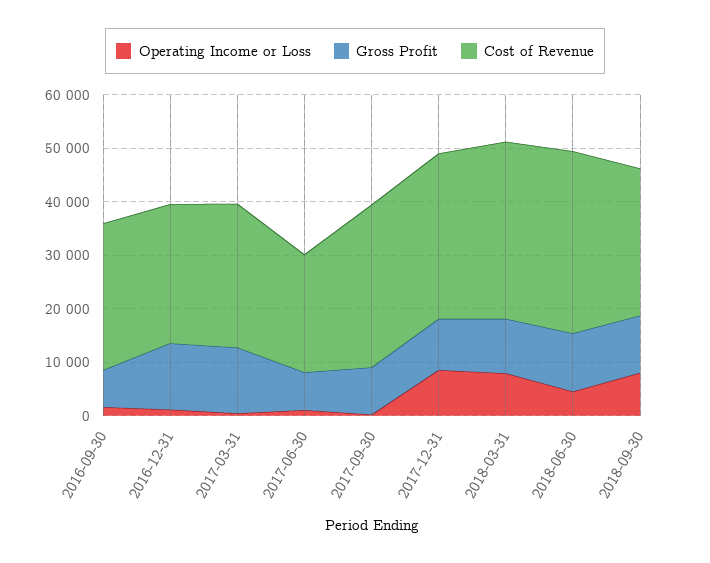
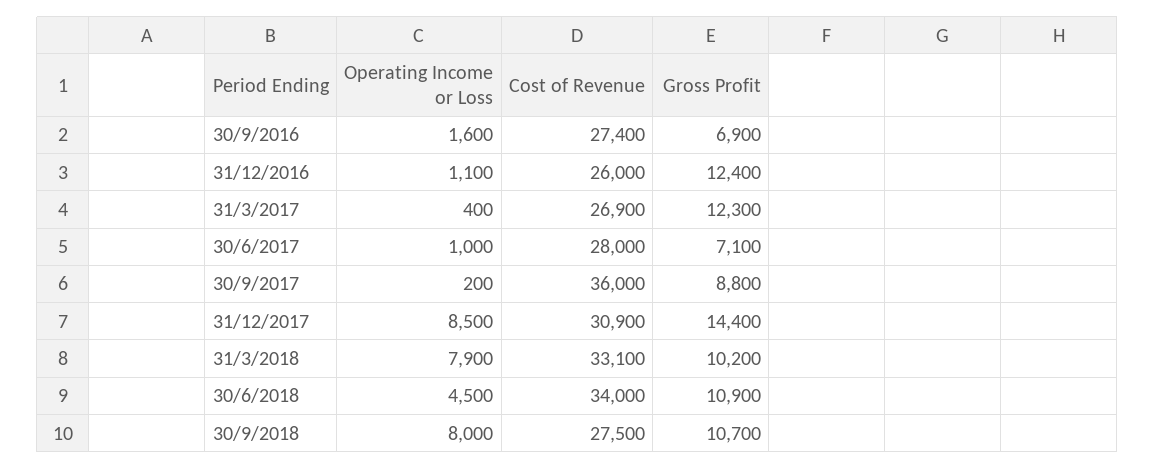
  {
    "Operating Income or Loss": {
      "2016-09-30": 1600,
      "2016-12-31": 1100,
      "2017-03-31": 400,
      "2017-06-30": 1000,
      "2017-09-30": 200,
      "2017-12-31": 8500,
      "2018-03-31": 7900,
      "2018-06-30": 4500,
      "2018-09-30": 8000
    },
    "Gross Profit": {
      "2016-09-30": 6900,
      "2016-12-31": 12400,
      "2017-03-31": 12300,
      "2017-06-30": 7100,
      "2017-09-30": 8800,
-     "2017-12-31": 10000,
+     "2017-12-31": 14400,
      "2018-03-31": 10200,
      "2018-06-30": 10900,
      "2018-09-30": 10700
    },
    "Cost of Revenue": {
      "2016-09-30": 27400,
      "2016-12-31": 26000,
      "2017-03-31": 26900,
-     "2017-06-30": 22000,
+     "2017-06-30": 28000,
-     "2017-09-30": 30000,
+     "2017-09-30": 36000,
      "2017-12-31": 30900,
      "2018-03-31": 33100,
      "2018-06-30": 34000,
      "2018-09-30": 27500
    }
  }

